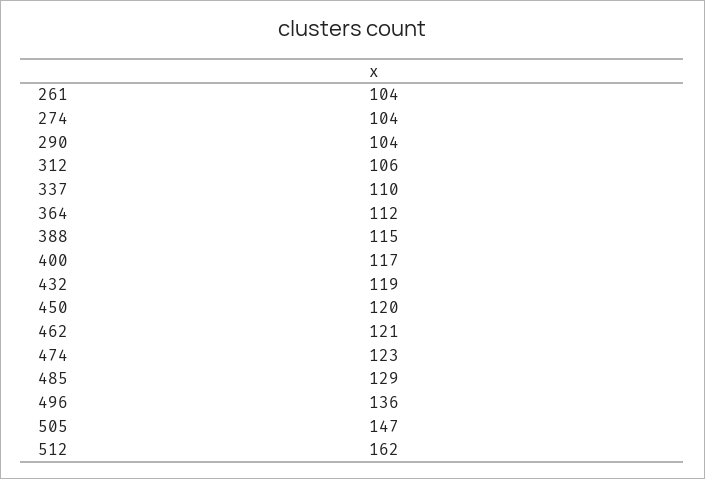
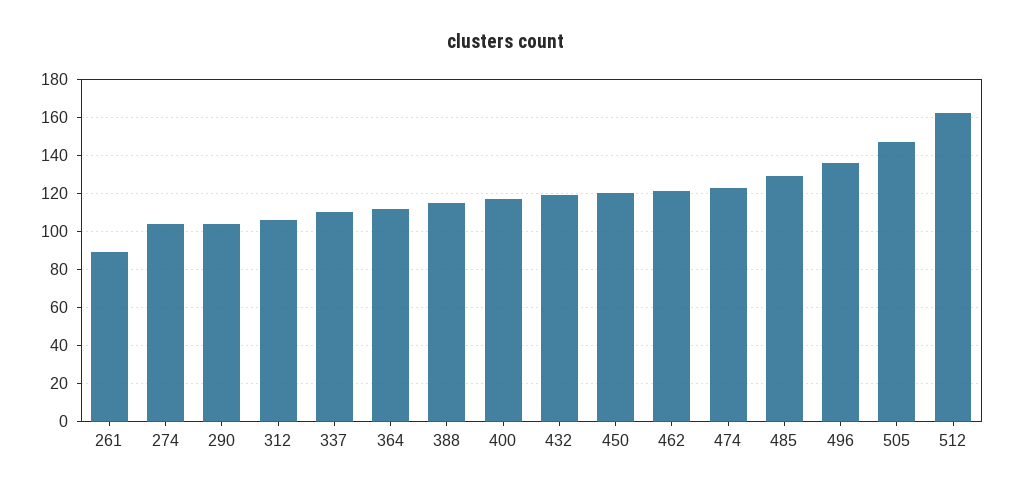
  {
-   "261": 104,
+   "261": 90,
    "274": 104,
    "290": 104,
    "312": 106,
    "337": 110,
    "364": 112,
    "388": 115,
    "400": 117,
    "432": 119,
    "450": 120,
    "462": 121,
    "474": 123,
    "485": 129,
    "496": 136,
    "505": 147,
    "512": 162
  }

